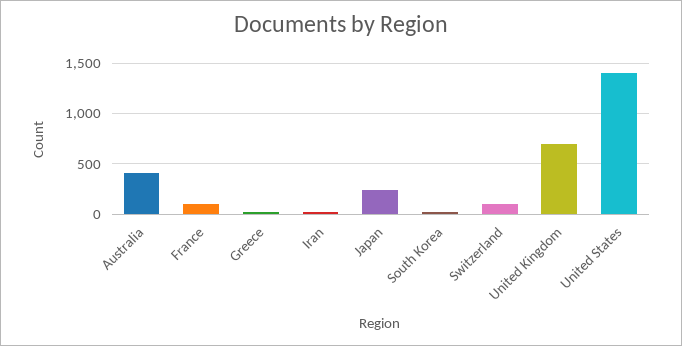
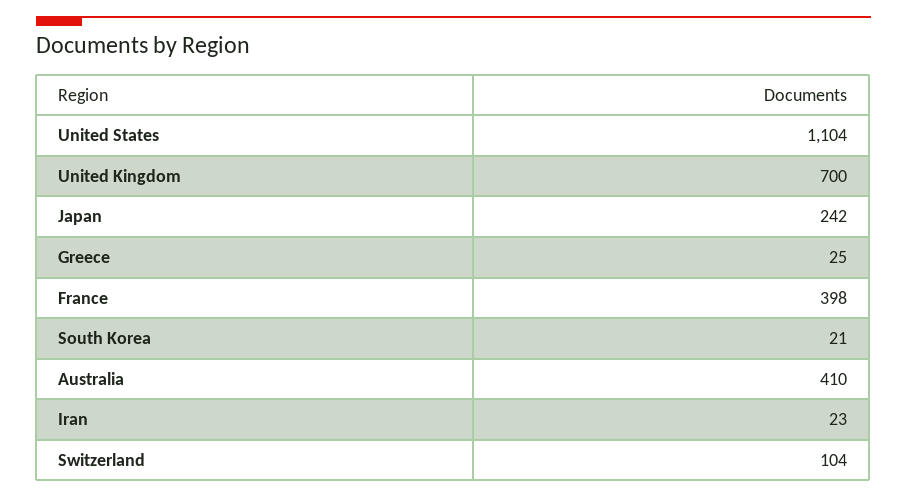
  {
    "Australia": 410,
-   "France": 100,
+   "France": 398,
    "Greece": 25,
    "Iran": 23,
    "Japan": 242,
    "South Korea": 21,
    "Switzerland": 104,
    "United Kingdom": 700,
-   "United States": 1400
+   "United States": 1104
  }

